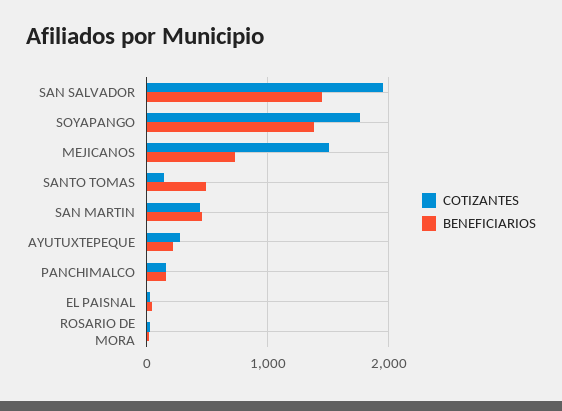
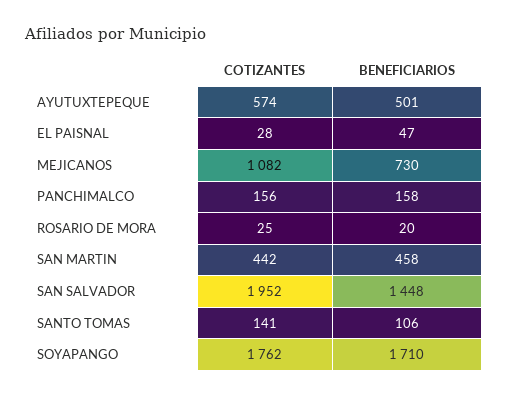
  {
    "COTIZANTES": {
      "SAN SALVADOR": 1952,
      "SOYAPANGO": 1762,
-     "MEJICANOS": 1500,
+     "MEJICANOS": 1082,
      "SANTO TOMAS": 141,
      "SAN MARTIN": 442,
-     "AYUTUXTEPEQUE": 300,
+     "AYUTUXTEPEQUE": 574,
      "PANCHIMALCO": 156,
      "EL PAISNAL": 28,
      "ROSARIO DE MORA": 25
    },
    "BENEFICIARIOS": {
      "SAN SALVADOR": 1448,
-     "SOYAPANGO": 1400,
+     "SOYAPANGO": 1710,
      "MEJICANOS": 730,
-     "SANTO TOMAS": 500,
+     "SANTO TOMAS": 106,
      "SAN MARTIN": 458,
-     "AYUTUXTEPEQUE": 200,
+     "AYUTUXTEPEQUE": 501,
      "PANCHIMALCO": 158,
      "EL PAISNAL": 47,
      "ROSARIO DE MORA": 20
    }
  }

